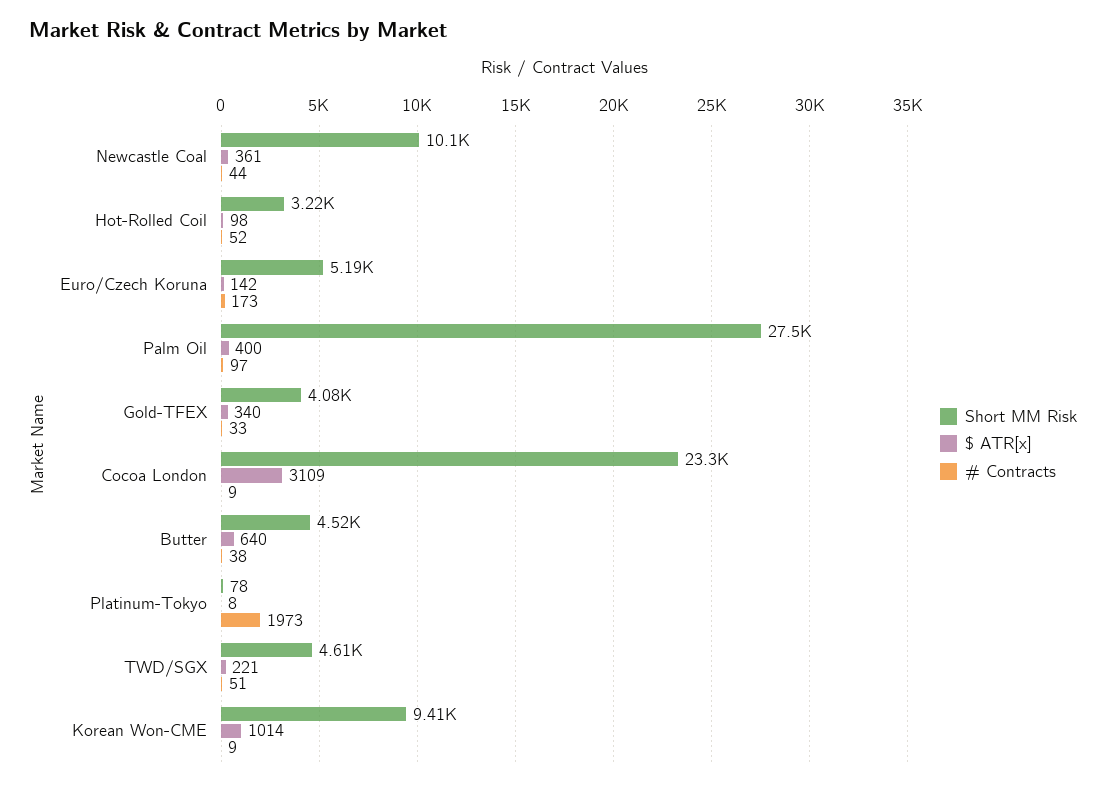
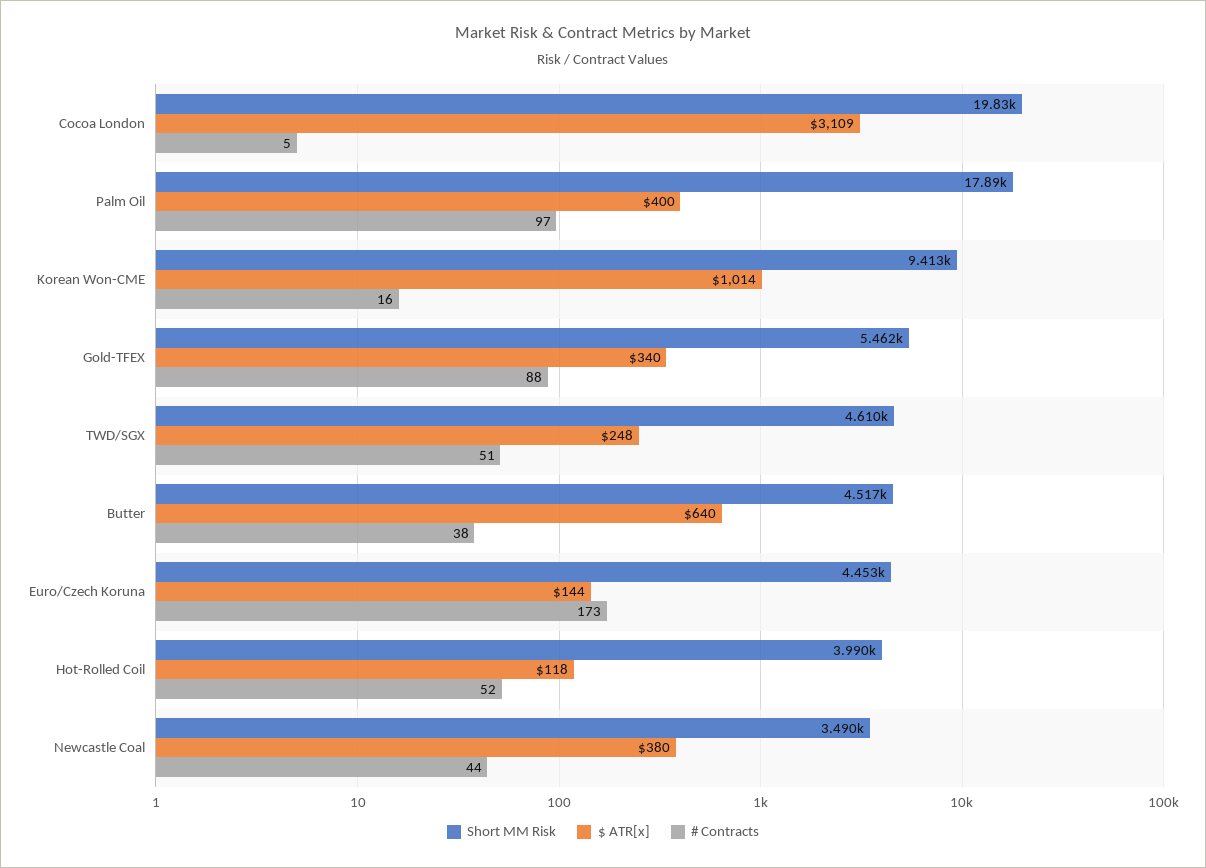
  {
    "Short MM Risk": {
-     "Newcastle Coal": 10100,
+     "Newcastle Coal": 3490,
-     "Hot-Rolled Coil": 3220,
+     "Hot-Rolled Coil": 3990,
-     "Euro/Czech Koruna": 5190,
+     "Euro/Czech Koruna": 4453,
-     "Palm Oil": 27500,
+     "Palm Oil": 17890,
-     "Gold-TFEX": 4080,
+     "Gold-TFEX": 5462,
-     "Cocoa London": 23300,
+     "Cocoa London": 19830,
      "Butter": 4517,
-     "Platinum-Tokyo": 78,
      "TWD/SGX": 4610,
      "Korean Won-CME": 9413
    },
    "$ ATR[x]": {
-     "Newcastle Coal": 361,
+     "Newcastle Coal": 380,
-     "Hot-Rolled Coil": 98,
+     "Hot-Rolled Coil": 118,
-     "Euro/Czech Koruna": 142,
+     "Euro/Czech Koruna": 144,
      "Palm Oil": 400,
      "Gold-TFEX": 340,
      "Cocoa London": 3109,
      "Butter": 640,
-     "Platinum-Tokyo": 8,
-     "TWD/SGX": 221,
+     "TWD/SGX": 248,
      "Korean Won-CME": 1014
    },
    "# Contracts": {
      "Newcastle Coal": 44,
      "Hot-Rolled Coil": 52,
      "Euro/Czech Koruna": 173,
      "Palm Oil": 97,
-     "Gold-TFEX": 33,
+     "Gold-TFEX": 88,
-     "Cocoa London": 9,
+     "Cocoa London": 5,
      "Butter": 38,
-     "Platinum-Tokyo": 1973,
      "TWD/SGX": 51,
-     "Korean Won-CME": 9
+     "Korean Won-CME": 16
    }
  }

